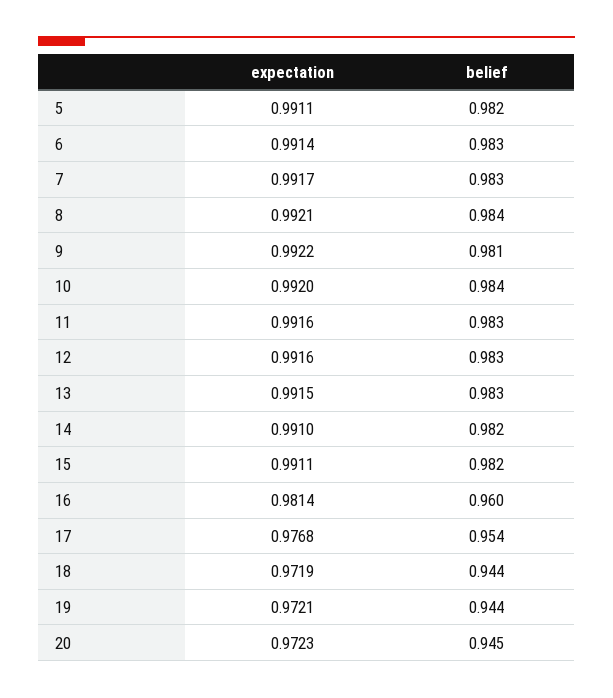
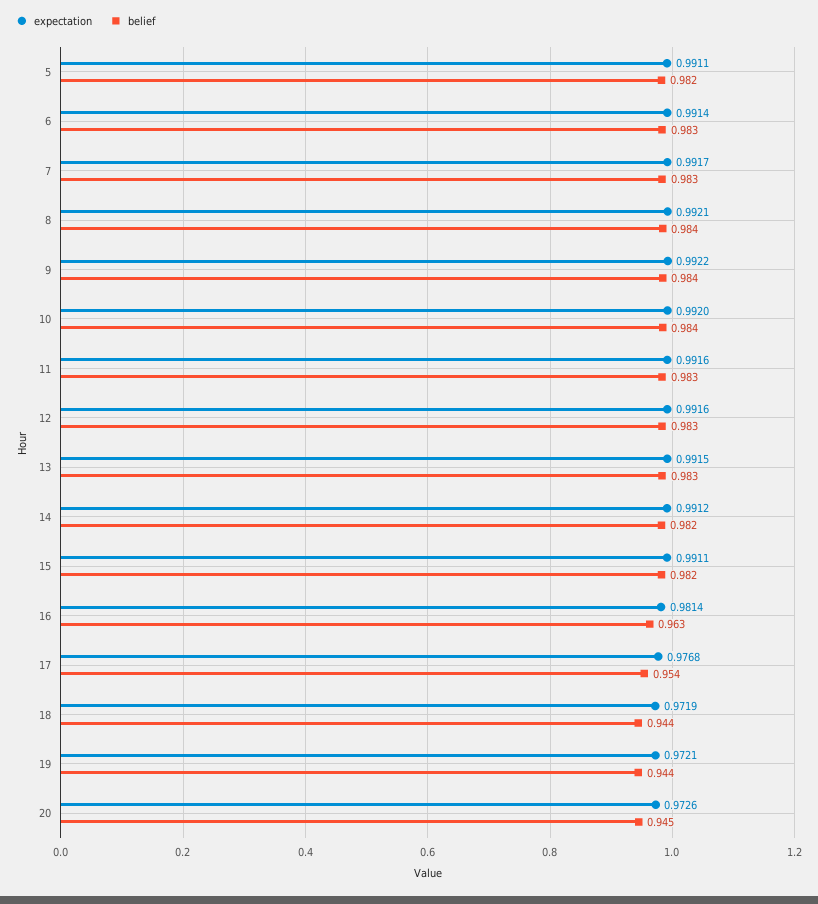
  {
    "expectation": {
      "5": 0.9911,
      "6": 0.9914,
      "7": 0.9917,
      "8": 0.9921,
      "9": 0.9922,
      "10": 0.992,
      "11": 0.9916,
      "12": 0.9916,
      "13": 0.9915,
-     "14": 0.991,
+     "14": 0.9912,
      "15": 0.9911,
      "16": 0.9814,
      "17": 0.9768,
      "18": 0.9719,
      "19": 0.9721,
-     "20": 0.9723
+     "20": 0.9726
    },
    "belief": {
      "5": 0.982,
      "6": 0.983,
      "7": 0.983,
      "8": 0.984,
-     "9": 0.981,
+     "9": 0.984,
      "10": 0.984,
      "11": 0.983,
      "12": 0.983,
      "13": 0.983,
      "14": 0.982,
      "15": 0.982,
-     "16": 0.96,
+     "16": 0.963,
      "17": 0.954,
      "18": 0.944,
      "19": 0.944,
      "20": 0.945
    }
  }

